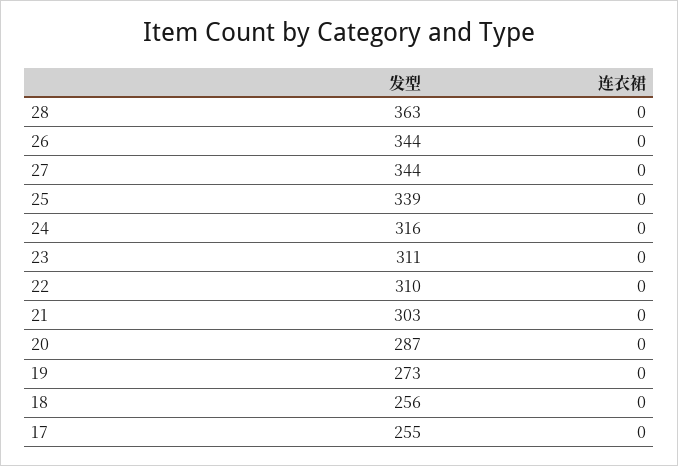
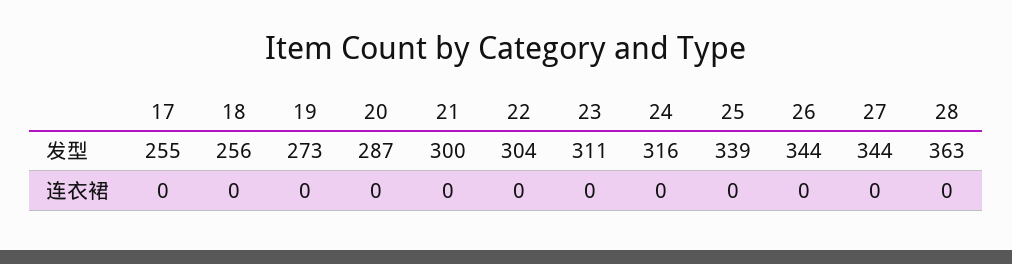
  {
    "发型": {
      "28": 363,
      "26": 344,
      "27": 344,
      "25": 339,
      "24": 316,
      "23": 311,
-     "22": 310,
+     "22": 304,
-     "21": 303,
+     "21": 300,
      "20": 287,
      "19": 273,
      "18": 256,
      "17": 255
    },
    "连衣裙": {
      "28": 0,
      "26": 0,
      "27": 0,
      "25": 0,
      "24": 0,
      "23": 0,
      "22": 0,
      "21": 0,
      "20": 0,
      "19": 0,
      "18": 0,
      "17": 0
    }
  }

